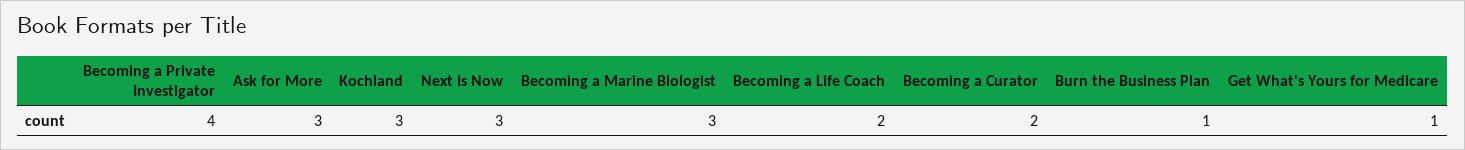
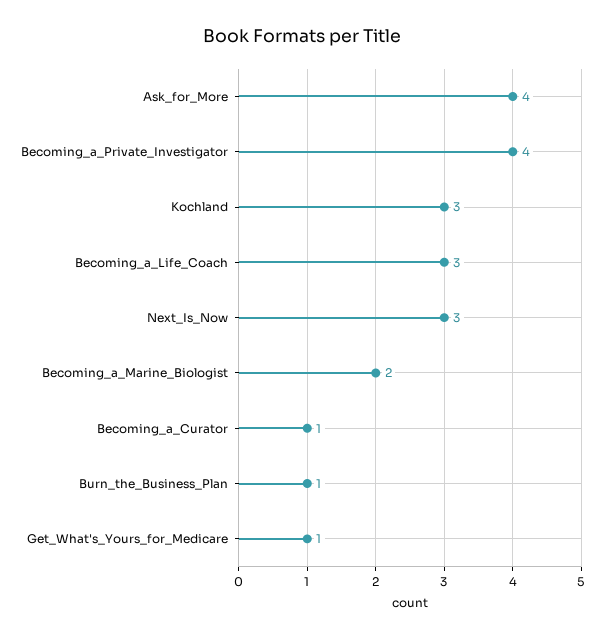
  {
    "Becoming a Private Investigator": 4,
-   "Ask for More": 3,
+   "Ask for More": 4,
    "Kochland": 3,
    "Next Is Now": 3,
-   "Becoming a Marine Biologist": 3,
+   "Becoming a Marine Biologist": 2,
-   "Becoming a Life Coach": 2,
+   "Becoming a Life Coach": 3,
-   "Becoming a Curator": 2,
+   "Becoming a Curator": 1,
    "Burn the Business Plan": 1,
    "Get What's Yours for Medicare": 1
  }

